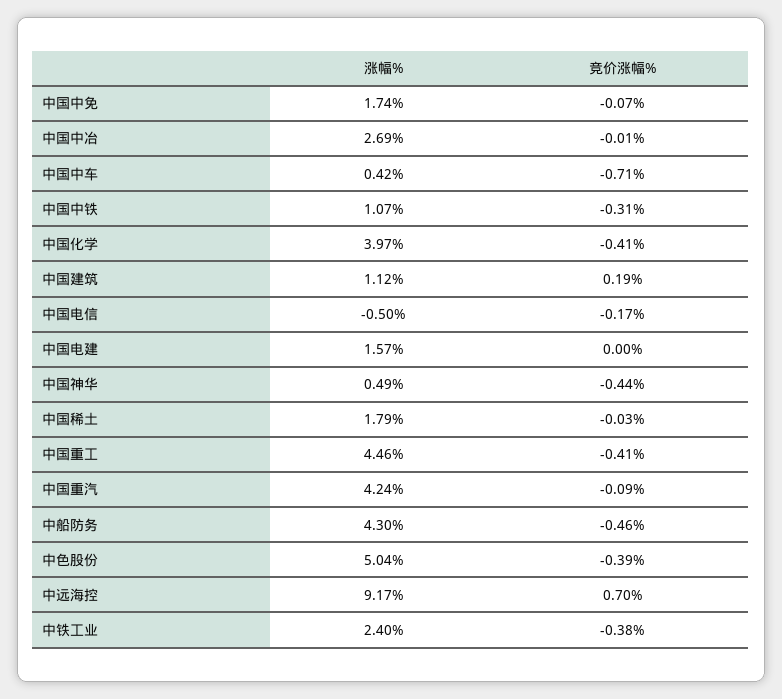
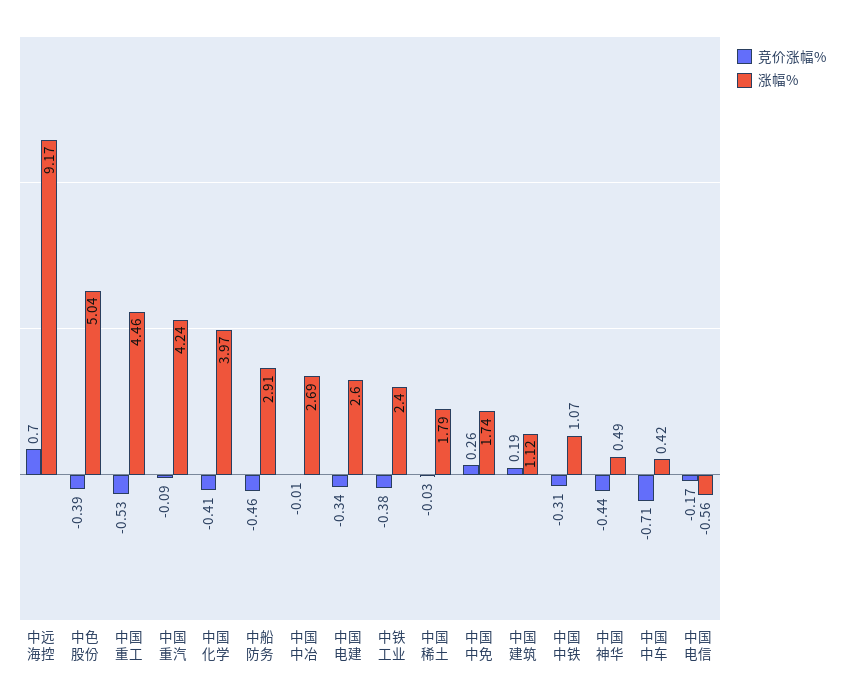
  {
    "涨幅%": {
      "中国中免": 1.74,
      "中国中冶": 2.69,
      "中国中车": 0.42,
      "中国中铁": 1.07,
      "中国化学": 3.97,
      "中国建筑": 1.12,
-     "中国电信": -0.5,
+     "中国电信": -0.56,
-     "中国电建": 1.57,
+     "中国电建": 2.6,
      "中国神华": 0.49,
      "中国稀土": 1.79,
      "中国重工": 4.46,
      "中国重汽": 4.24,
-     "中船防务": 4.3,
+     "中船防务": 2.91,
      "中色股份": 5.04,
      "中远海控": 9.17,
      "中铁工业": 2.4
    },
    "竞价涨幅%": {
-     "中国中免": -0.07,
+     "中国中免": 0.26,
      "中国中冶": -0.01,
      "中国中车": -0.71,
      "中国中铁": -0.31,
      "中国化学": -0.41,
      "中国建筑": 0.19,
      "中国电信": -0.17,
-     "中国电建": 0,
+     "中国电建": -0.34,
      "中国神华": -0.44,
      "中国稀土": -0.03,
-     "中国重工": -0.41,
+     "中国重工": -0.53,
      "中国重汽": -0.09,
      "中船防务": -0.46,
      "中色股份": -0.39,
      "中远海控": 0.7,
      "中铁工业": -0.38
    }
  }

